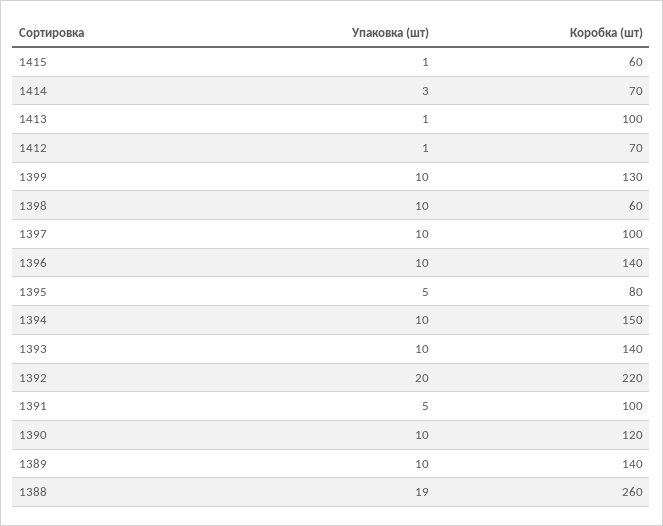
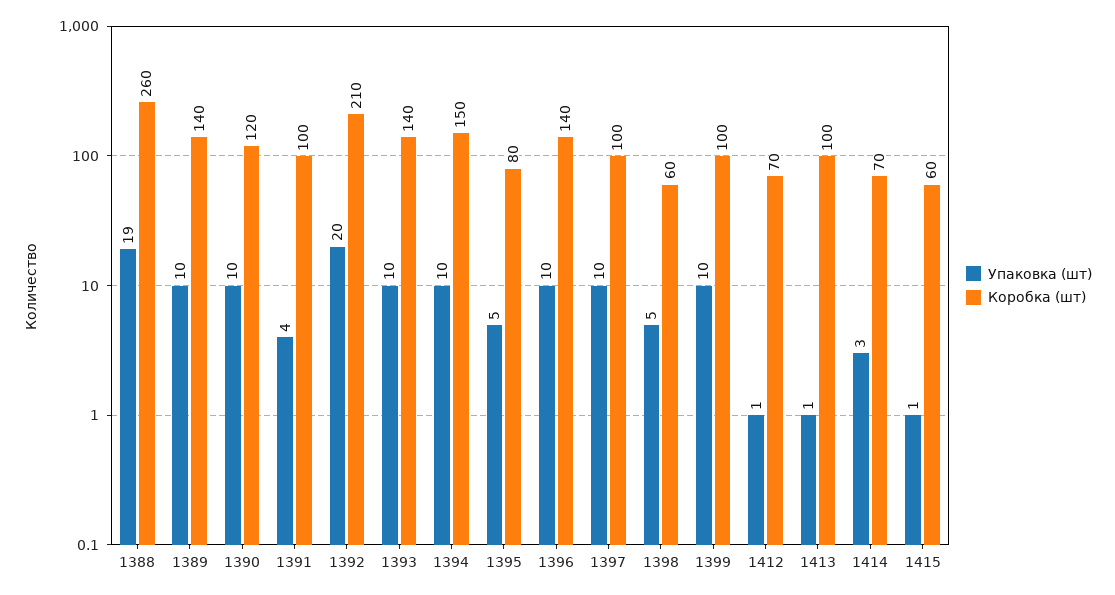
  {
    "Упаковка (шт)": {
      "1415": 1,
      "1414": 3,
      "1413": 1,
      "1412": 1,
      "1399": 10,
-     "1398": 10,
+     "1398": 5,
      "1397": 10,
      "1396": 10,
      "1395": 5,
      "1394": 10,
      "1393": 10,
      "1392": 20,
-     "1391": 5,
+     "1391": 4,
      "1390": 10,
      "1389": 10,
      "1388": 19
    },
    "Коробка (шт)": {
      "1415": 60,
      "1414": 70,
      "1413": 100,
      "1412": 70,
-     "1399": 130,
+     "1399": 100,
      "1398": 60,
      "1397": 100,
      "1396": 140,
      "1395": 80,
      "1394": 150,
      "1393": 140,
-     "1392": 220,
+     "1392": 210,
      "1391": 100,
      "1390": 120,
      "1389": 140,
      "1388": 260
    }
  }

